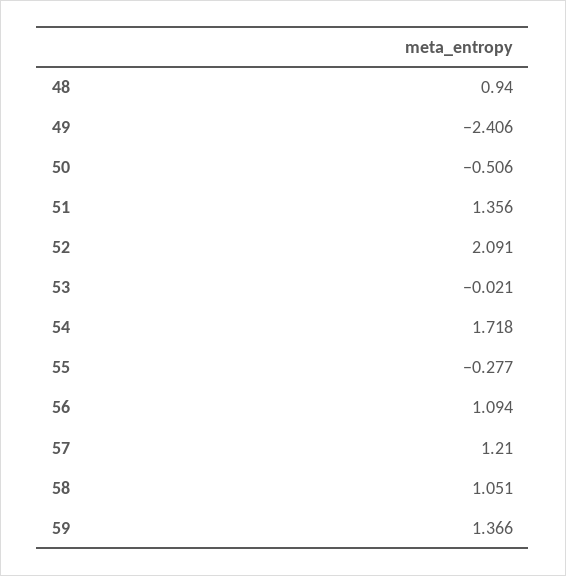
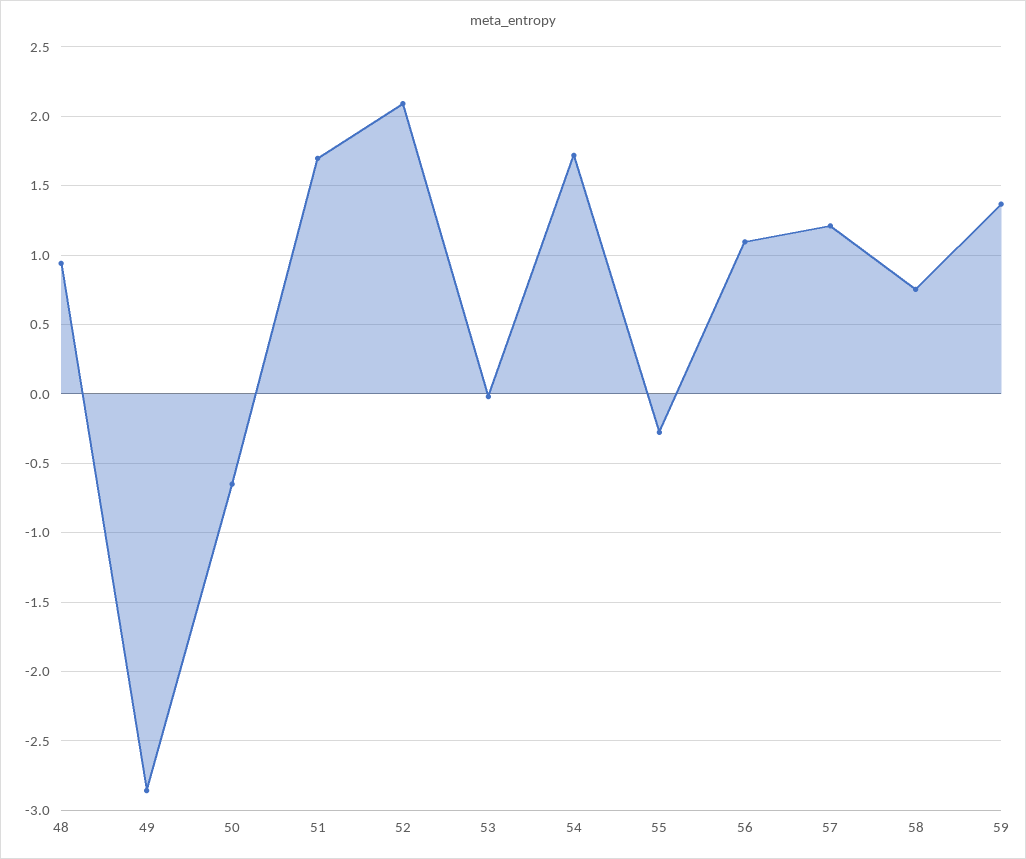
  {
    "48": 0.94,
-   "49": -2.406,
+   "49": -2.85,
-   "50": -0.506,
+   "50": -0.65,
-   "51": 1.356,
+   "51": 1.7,
    "52": 2.091,
    "53": -0.021,
    "54": 1.718,
    "55": -0.277,
    "56": 1.094,
    "57": 1.21,
-   "58": 1.051,
+   "58": 0.75,
    "59": 1.366
  }

